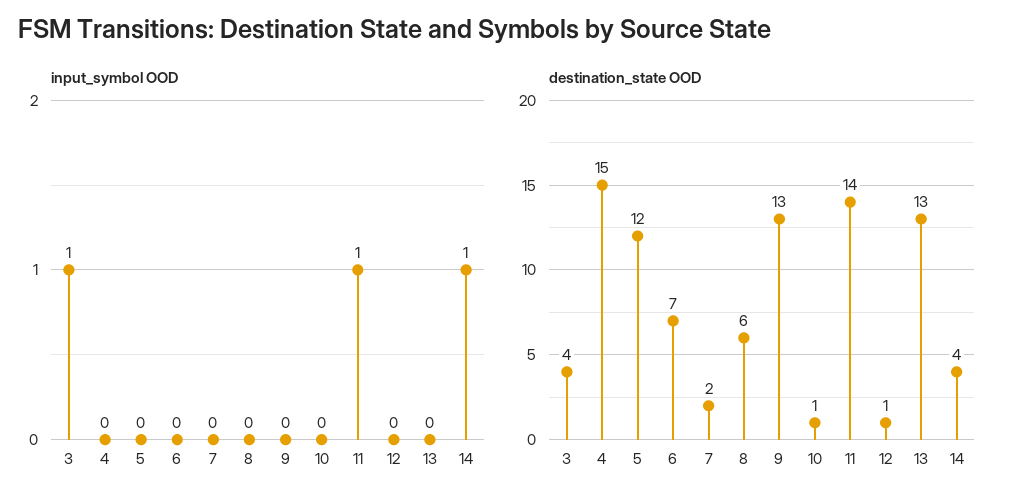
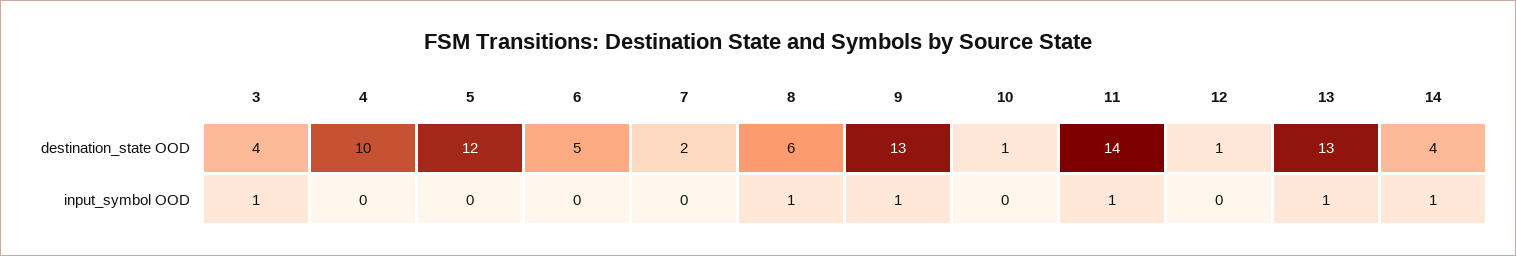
  {
    "input_symbol OOD": {
      "3": 1,
      "4": 0,
      "5": 0,
      "6": 0,
      "7": 0,
-     "8": 0,
+     "8": 1,
-     "9": 0,
+     "9": 1,
      "10": 0,
      "11": 1,
      "12": 0,
-     "13": 0,
+     "13": 1,
      "14": 1
    },
    "destination_state OOD": {
      "3": 4,
-     "4": 15,
+     "4": 10,
      "5": 12,
-     "6": 7,
+     "6": 5,
      "7": 2,
      "8": 6,
      "9": 13,
      "10": 1,
      "11": 14,
      "12": 1,
      "13": 13,
      "14": 4
    }
  }

